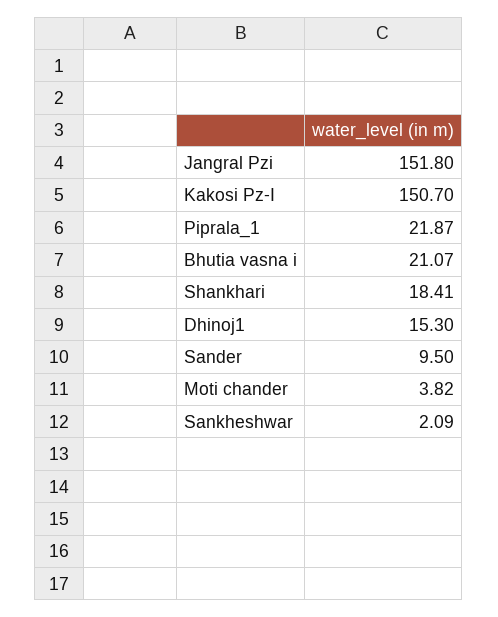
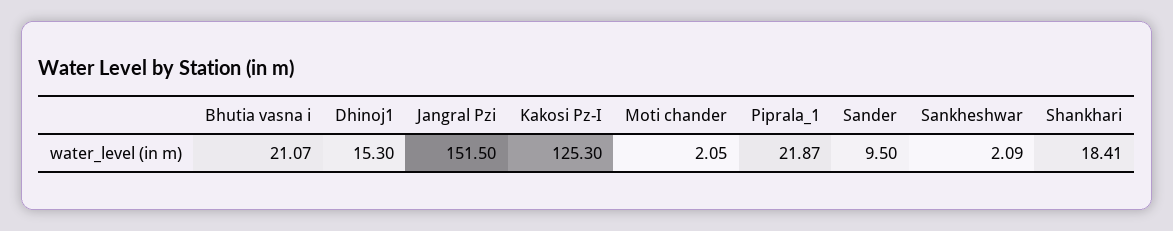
  {
-   "Jangral Pzi": 151.8,
+   "Jangral Pzi": 151.5,
-   "Kakosi Pz-I": 150.7,
+   "Kakosi Pz-I": 125.3,
    "Piprala_1": 21.87,
    "Bhutia vasna i": 21.07,
    "Shankhari": 18.41,
    "Dhinoj1": 15.3,
    "Sander": 9.5,
-   "Moti chander": 3.82,
+   "Moti chander": 2.05,
    "Sankheshwar": 2.09
  }

